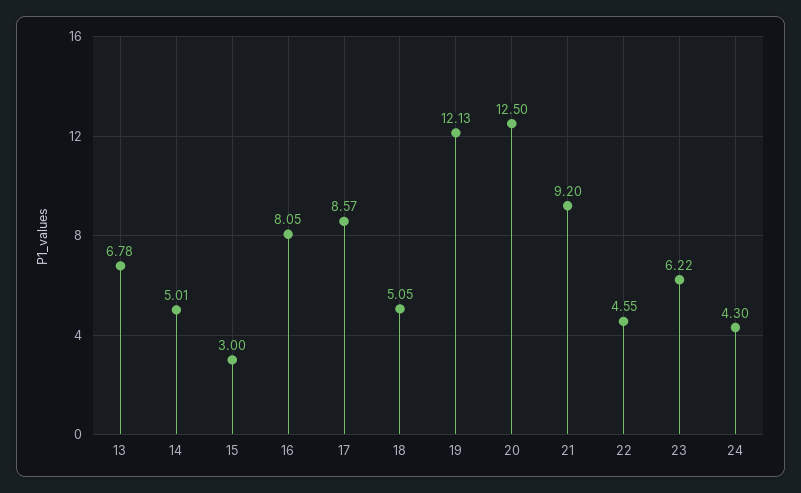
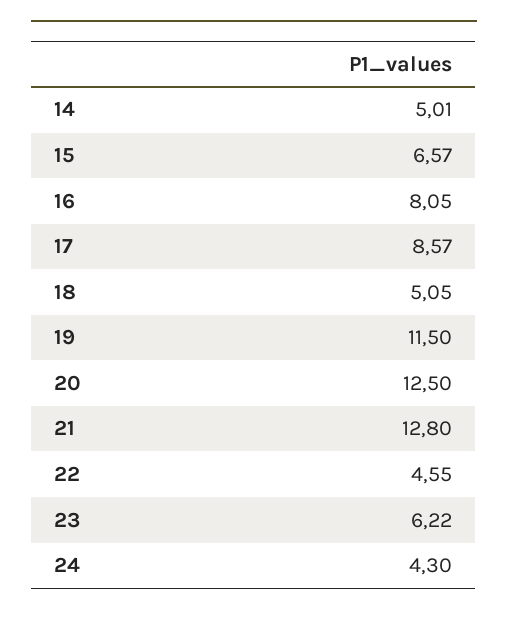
  {
-   "13": 6.78,
    "14": 5.01,
-   "15": 3,
+   "15": 6.57,
    "16": 8.05,
    "17": 8.57,
    "18": 5.05,
-   "19": 12.13,
+   "19": 11.5,
    "20": 12.5,
-   "21": 9.2,
+   "21": 12.8,
    "22": 4.55,
    "23": 6.22,
    "24": 4.3
  }

